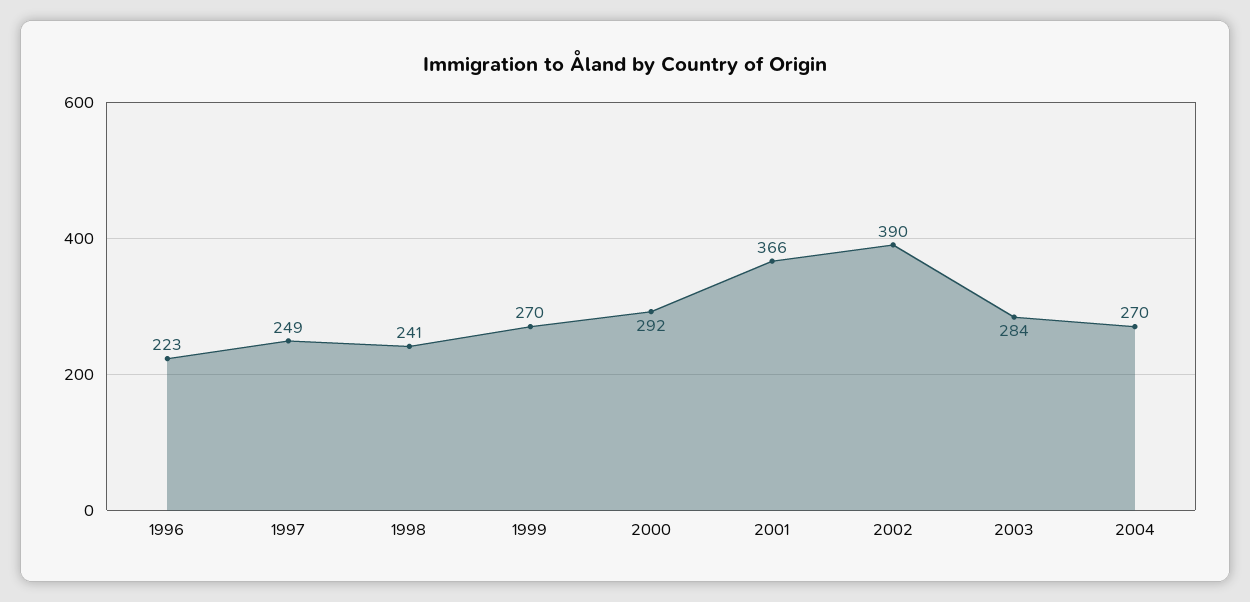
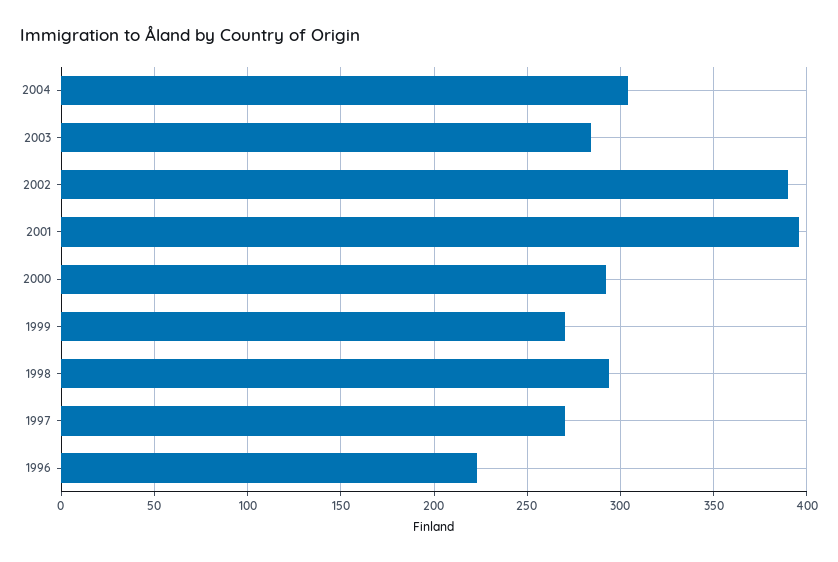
  {
    "1996": 223,
-   "1997": 249,
+   "1997": 270,
-   "1998": 241,
+   "1998": 295,
    "1999": 270,
    "2000": 292,
-   "2001": 366,
+   "2001": 395,
    "2002": 390,
    "2003": 284,
-   "2004": 270
+   "2004": 305
  }

